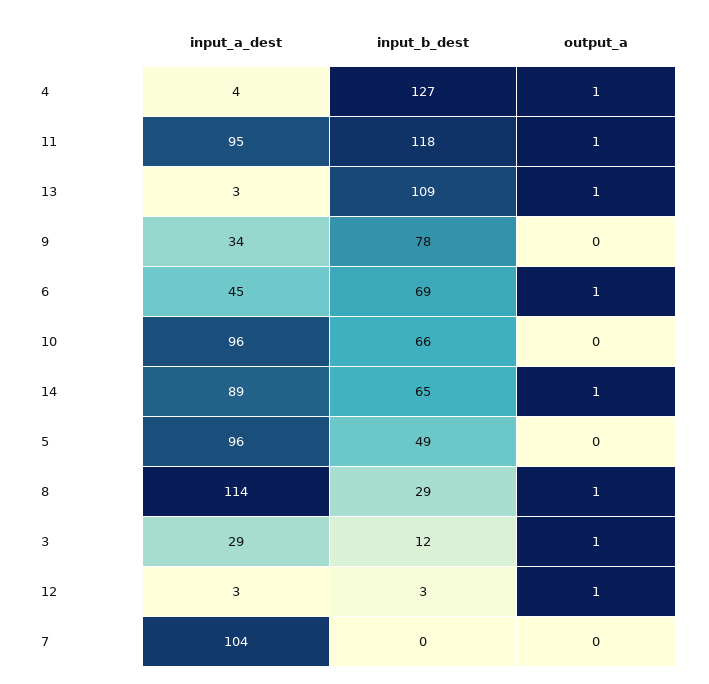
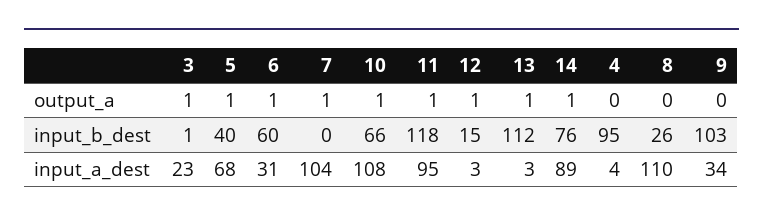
  {
    "input_a_dest": {
      "4": 4,
      "11": 95,
      "13": 3,
      "9": 34,
-     "6": 45,
+     "6": 31,
-     "10": 96,
+     "10": 108,
      "14": 89,
-     "5": 96,
+     "5": 68,
-     "8": 114,
+     "8": 110,
-     "3": 29,
+     "3": 23,
      "12": 3,
      "7": 104
    },
    "input_b_dest": {
-     "4": 127,
+     "4": 95,
      "11": 118,
-     "13": 109,
+     "13": 112,
-     "9": 78,
+     "9": 103,
-     "6": 69,
+     "6": 60,
      "10": 66,
-     "14": 65,
+     "14": 76,
-     "5": 49,
+     "5": 40,
-     "8": 29,
+     "8": 26,
-     "3": 12,
+     "3": 1,
-     "12": 3,
+     "12": 15,
      "7": 0
    },
    "output_a": {
-     "4": 1,
+     "4": 0,
      "11": 1,
      "13": 1,
      "9": 0,
      "6": 1,
-     "10": 0,
+     "10": 1,
      "14": 1,
-     "5": 0,
+     "5": 1,
-     "8": 1,
+     "8": 0,
      "3": 1,
      "12": 1,
-     "7": 0
+     "7": 1
    }
  }

